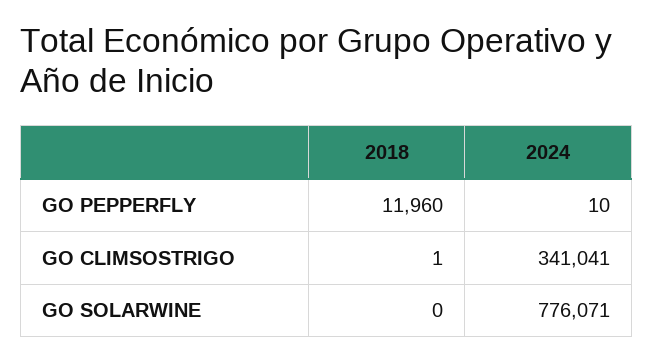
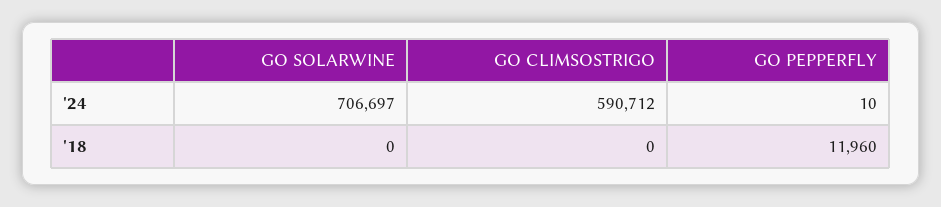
  {
    "2018": {
      "GO PEPPERFLY": 11960,
-     "GO CLIMSOSTRIGO": 1,
+     "GO CLIMSOSTRIGO": 0,
      "GO SOLARWINE": 0
    },
    "2024": {
      "GO PEPPERFLY": 10,
-     "GO CLIMSOSTRIGO": 341041,
+     "GO CLIMSOSTRIGO": 590712,
-     "GO SOLARWINE": 776071
+     "GO SOLARWINE": 706697
    }
  }

